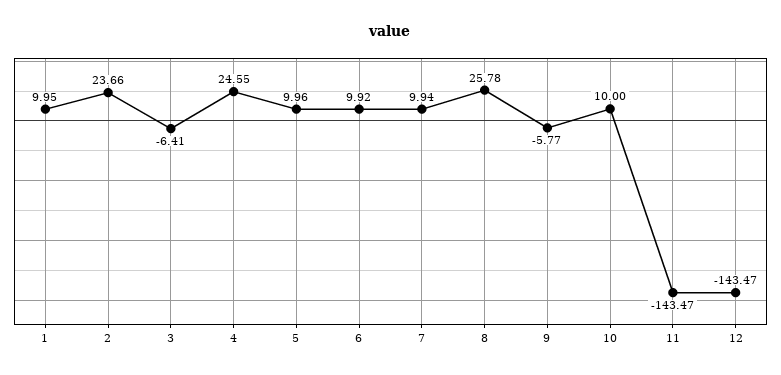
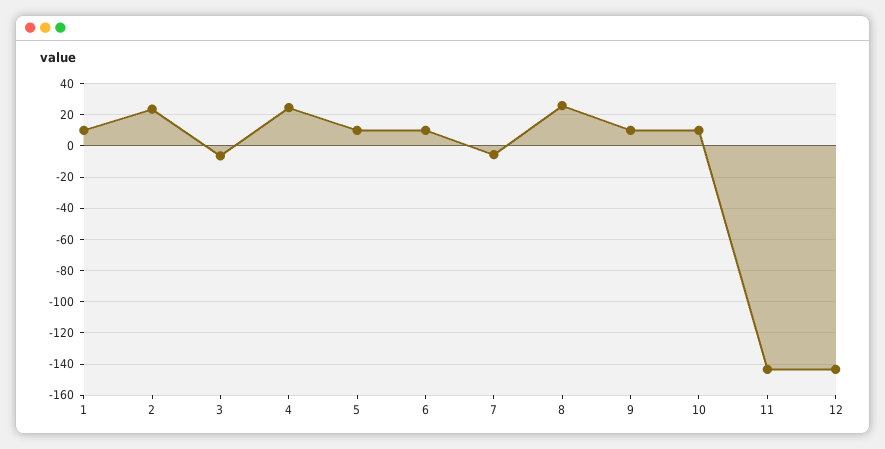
  {
    "1": 9.95,
    "2": 23.66,
    "3": -6.41,
    "4": 24.55,
    "5": 9.96,
    "6": 9.92,
-   "7": 9.94,
+   "7": -5,
    "8": 25.78,
-   "9": -5.77,
+   "9": 10,
    "10": 10,
    "11": -143.47,
    "12": -143.47
  }

